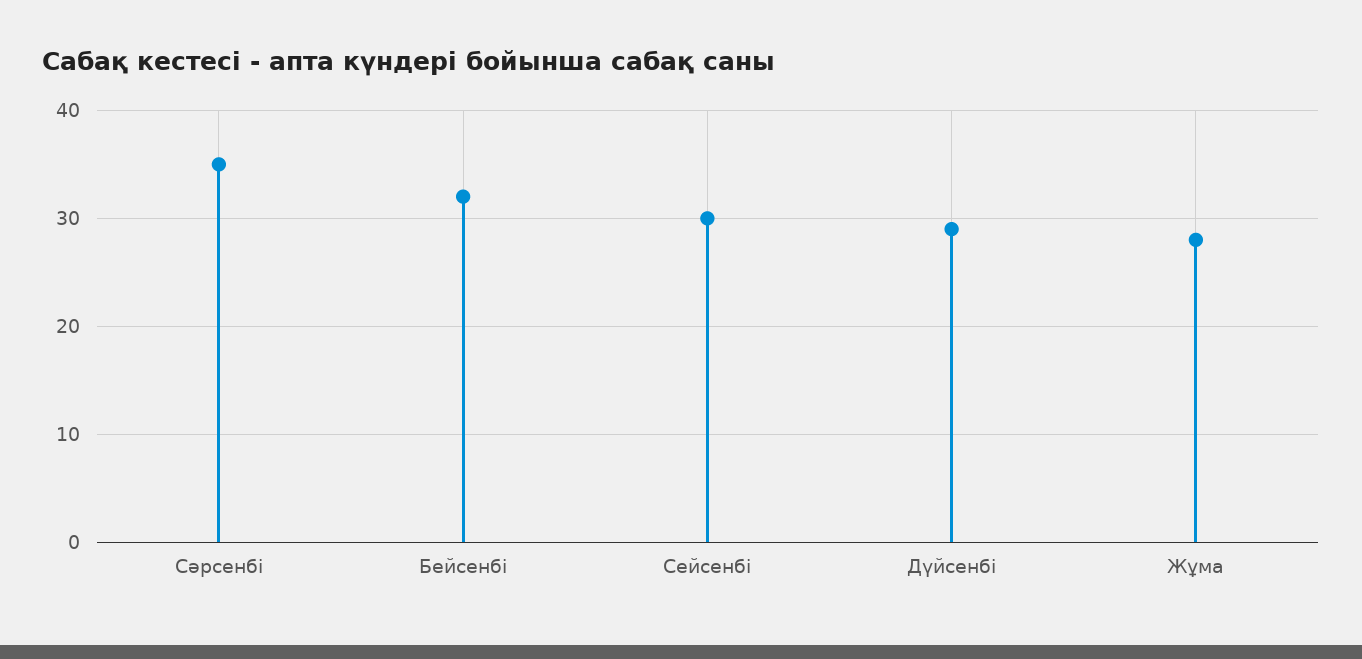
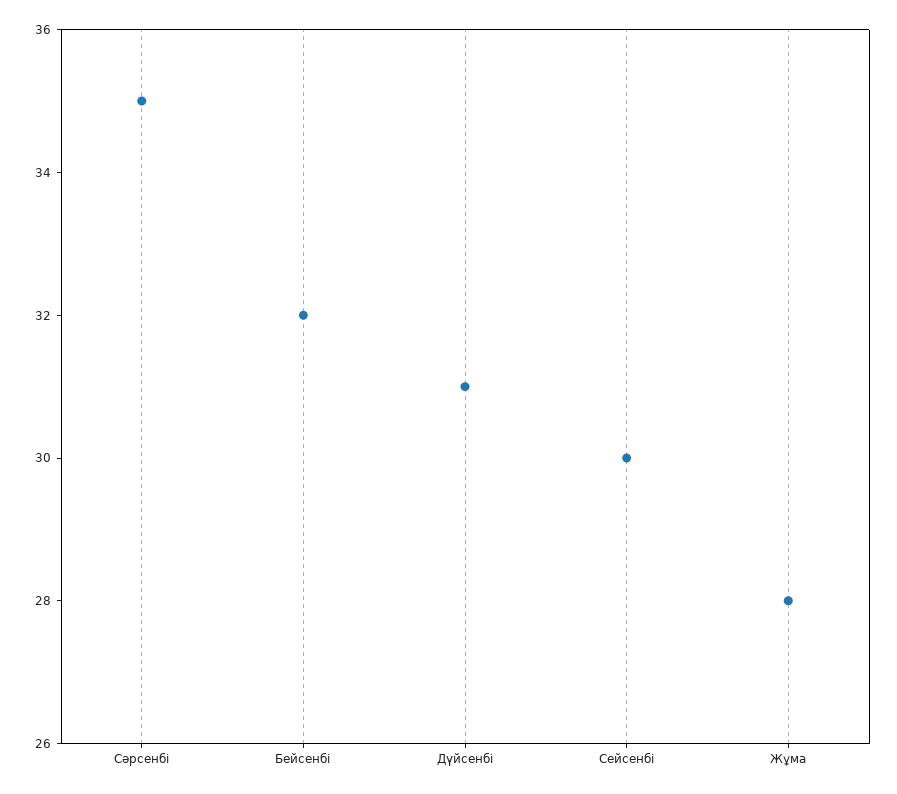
  {
    "Сәрсенбі": 35,
    "Бейсенбі": 32,
    "Сейсенбі": 30,
-   "Дүйсенбі": 29,
+   "Дүйсенбі": 31,
    "Жұма": 28
  }

